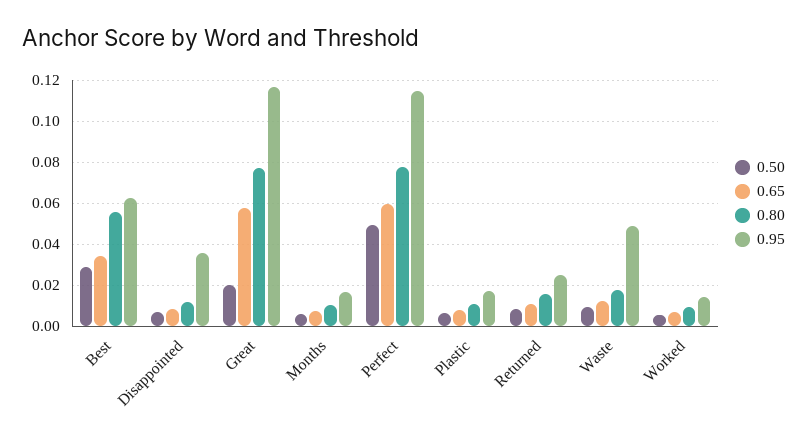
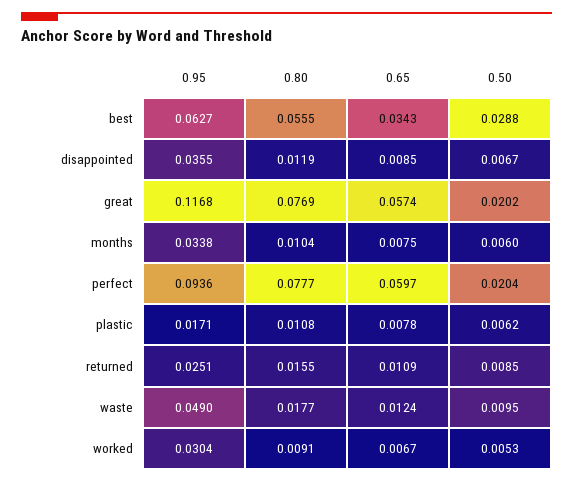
  {
    "0.50": {
      "Best": 0.0288,
      "Disappointed": 0.0067,
      "Great": 0.0202,
      "Months": 0.006,
-     "Perfect": 0.05,
+     "Perfect": 0.0204,
      "Plastic": 0.0062,
      "Returned": 0.0085,
      "Waste": 0.0095,
      "Worked": 0.0053
    },
    "0.65": {
      "Best": 0.0343,
      "Disappointed": 0.0085,
      "Great": 0.0574,
      "Months": 0.0075,
      "Perfect": 0.0597,
      "Plastic": 0.0078,
      "Returned": 0.0109,
      "Waste": 0.0124,
      "Worked": 0.0067
    },
    "0.80": {
      "Best": 0.0555,
      "Disappointed": 0.0119,
      "Great": 0.0769,
      "Months": 0.0104,
      "Perfect": 0.0777,
      "Plastic": 0.0108,
      "Returned": 0.0155,
      "Waste": 0.0177,
      "Worked": 0.0091
    },
    "0.95": {
      "Best": 0.0627,
      "Disappointed": 0.0355,
      "Great": 0.1168,
-     "Months": 0.015,
+     "Months": 0.0338,
-     "Perfect": 0.115,
+     "Perfect": 0.0936,
      "Plastic": 0.0171,
      "Returned": 0.0251,
      "Waste": 0.049,
-     "Worked": 0.015
+     "Worked": 0.0304
    }
  }

